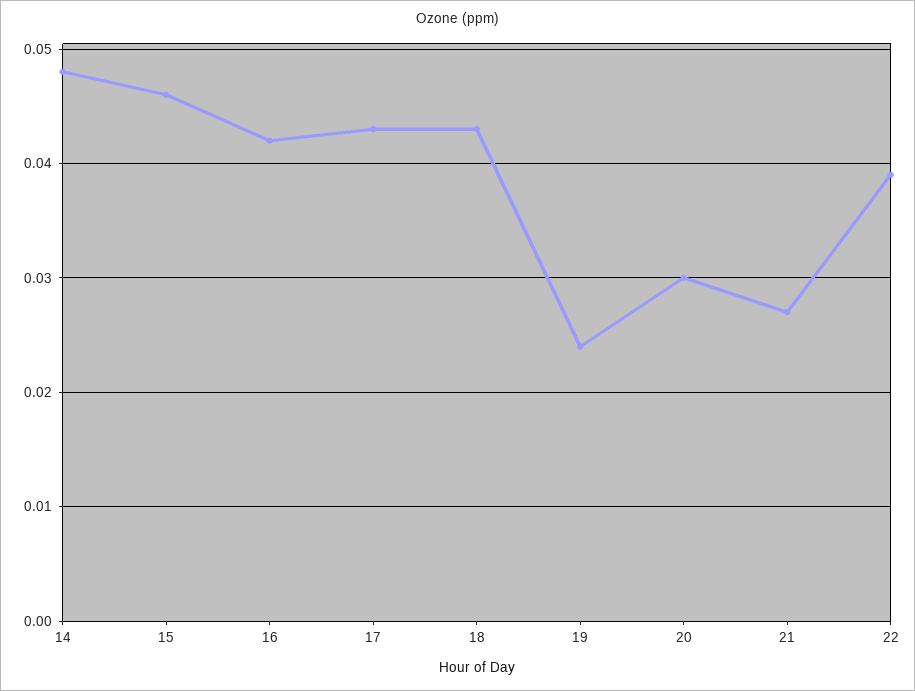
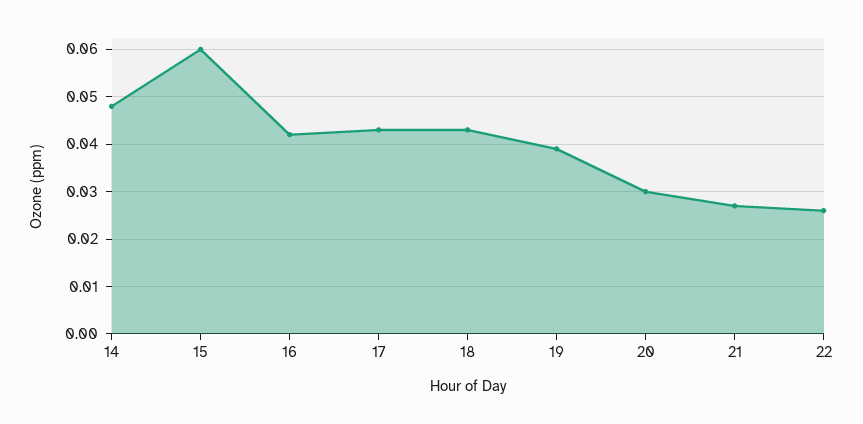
  {
    "14": 0.048,
-   "15": 0.046,
+   "15": 0.06,
    "16": 0.042,
    "17": 0.043,
    "18": 0.043,
-   "19": 0.024,
+   "19": 0.04,
    "20": 0.03,
    "21": 0.027,
-   "22": 0.039
+   "22": 0.025
  }

